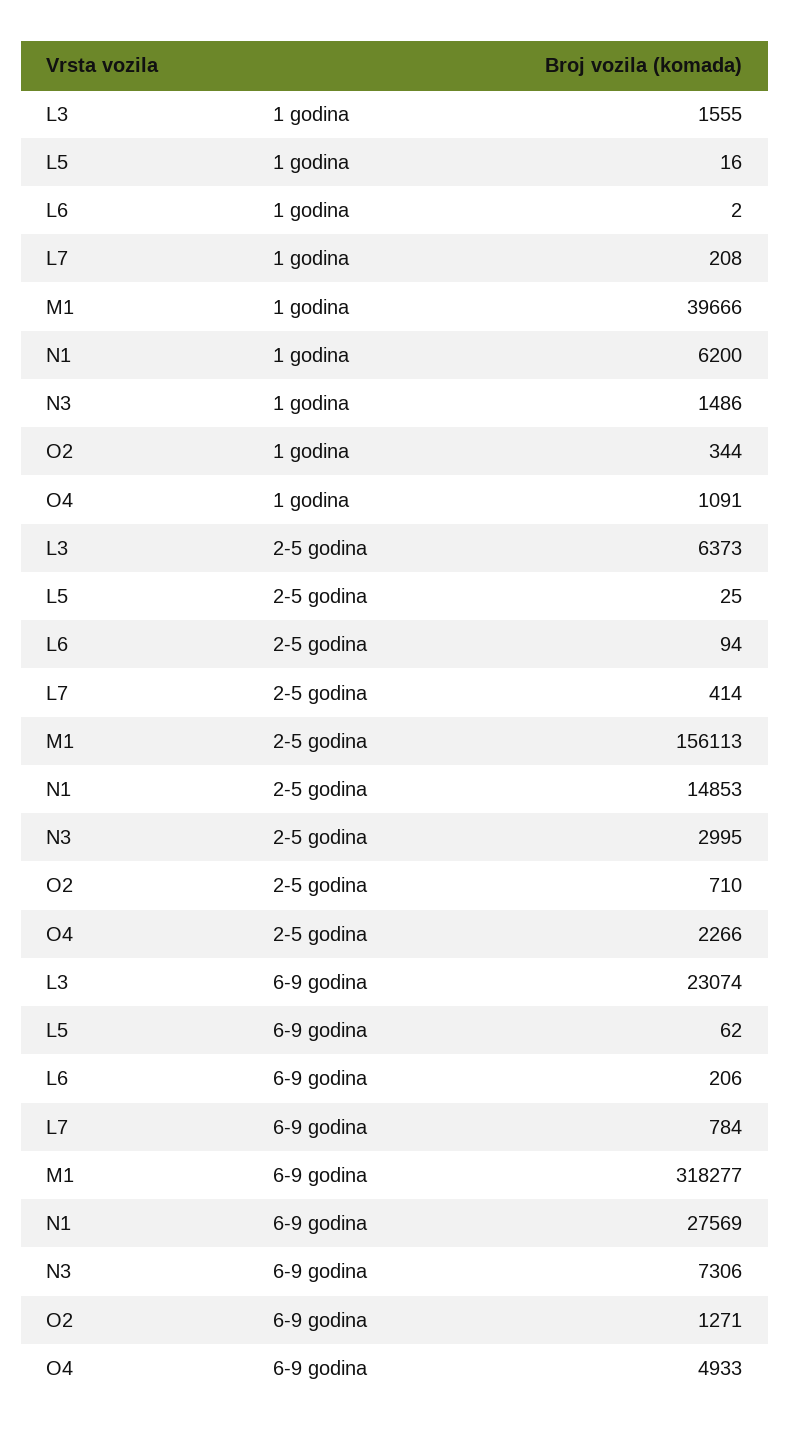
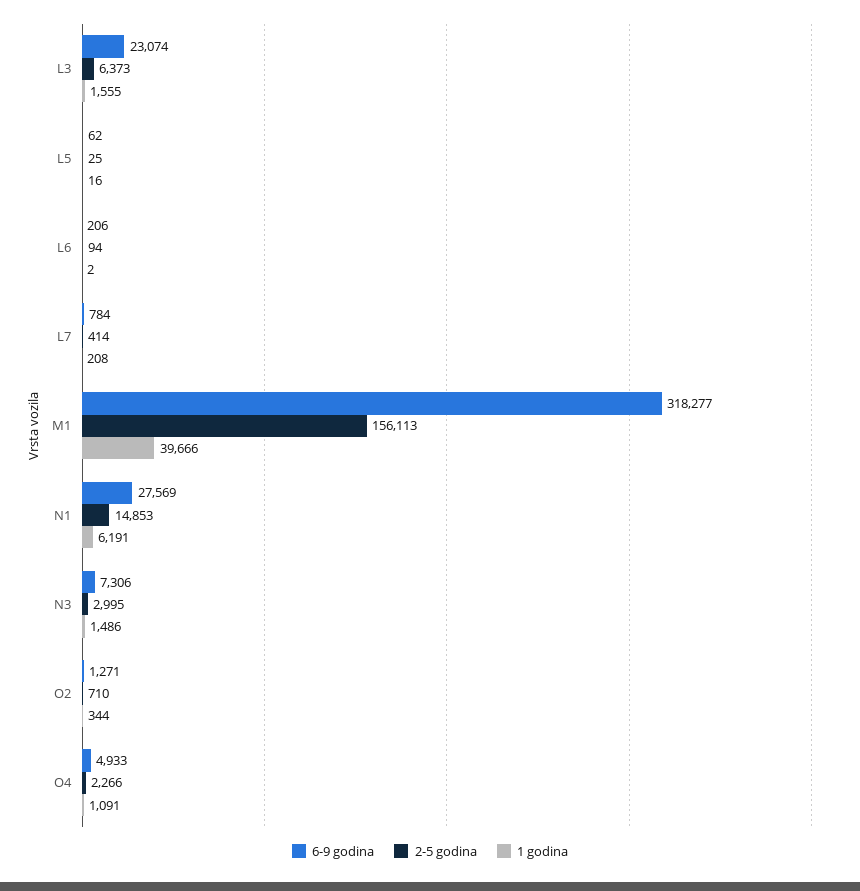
  {
    "1 godina": {
      "L3": 1555,
      "L5": 16,
      "L6": 2,
      "L7": 208,
      "M1": 39666,
-     "N1": 6200,
+     "N1": 6191,
      "N3": 1486,
      "O2": 344,
      "O4": 1091
    },
    "2-5 godina": {
      "L3": 6373,
      "L5": 25,
      "L6": 94,
      "L7": 414,
      "M1": 156113,
      "N1": 14853,
      "N3": 2995,
      "O2": 710,
      "O4": 2266
    },
    "6-9 godina": {
      "L3": 23074,
      "L5": 62,
      "L6": 206,
      "L7": 784,
      "M1": 318277,
      "N1": 27569,
      "N3": 7306,
      "O2": 1271,
      "O4": 4933
    }
  }

